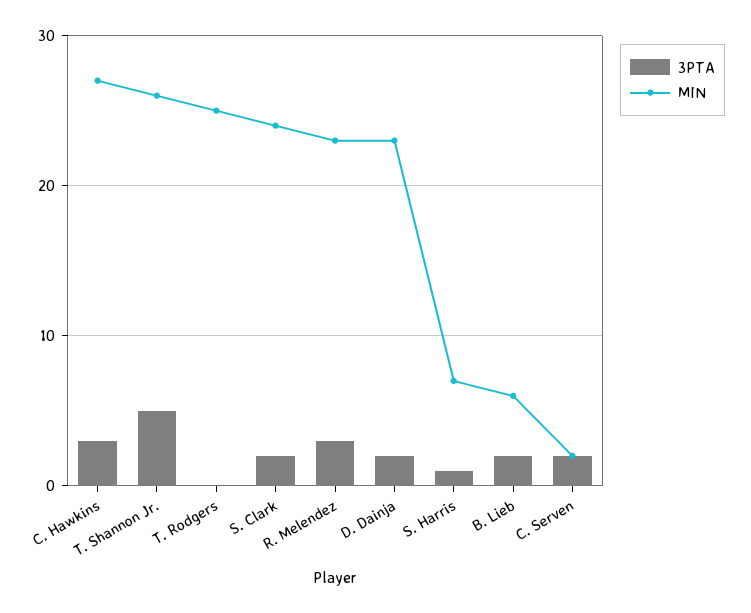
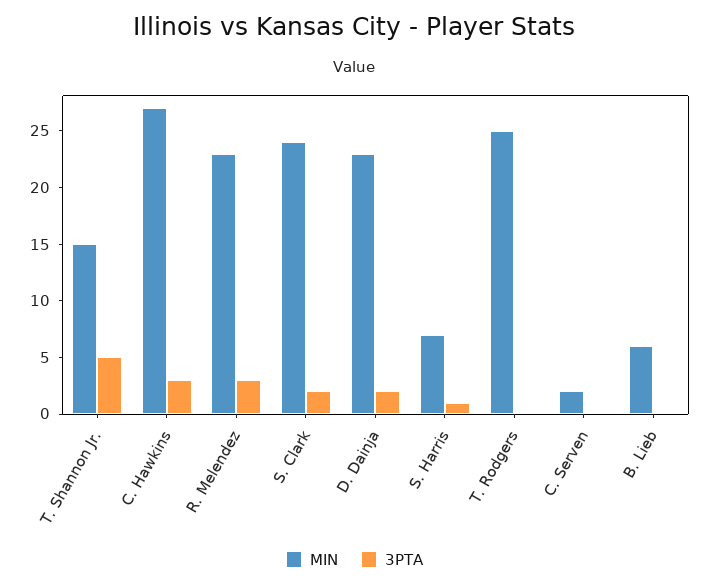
  {
    "3PTA": {
      "C. Hawkins": 3,
      "T. Shannon Jr.": 5,
      "T. Rodgers": 0,
      "S. Clark": 2,
      "R. Melendez": 3,
      "D. Dainja": 2,
      "S. Harris": 1,
-     "B. Lieb": 2,
+     "B. Lieb": 0,
-     "C. Serven": 2
+     "C. Serven": 0
    },
    "MIN": {
      "C. Hawkins": 27,
-     "T. Shannon Jr.": 26,
+     "T. Shannon Jr.": 15,
      "T. Rodgers": 25,
      "S. Clark": 24,
      "R. Melendez": 23,
      "D. Dainja": 23,
      "S. Harris": 7,
      "B. Lieb": 6,
      "C. Serven": 2
    }
  }

